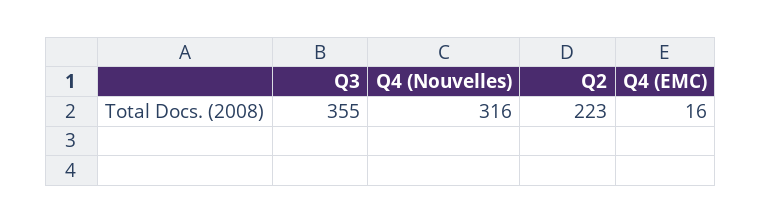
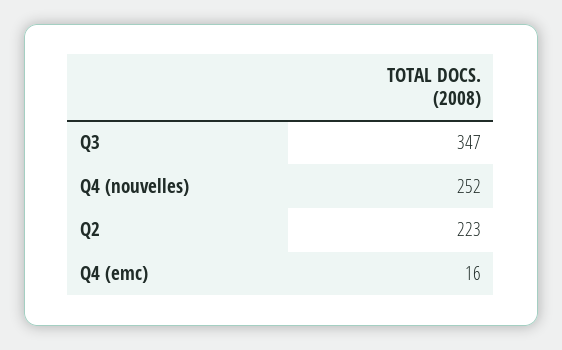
  {
-   "Q3": 355,
+   "Q3": 347,
-   "Q4 (Nouvelles)": 316,
+   "Q4 (Nouvelles)": 252,
    "Q2": 223,
    "Q4 (EMC)": 16
  }

